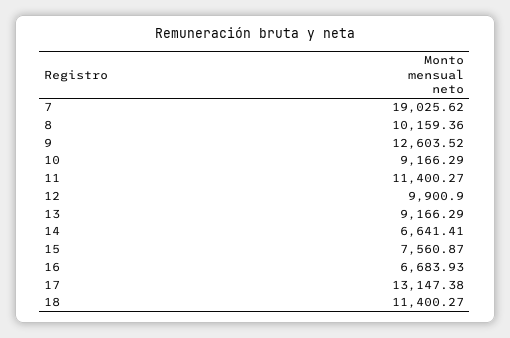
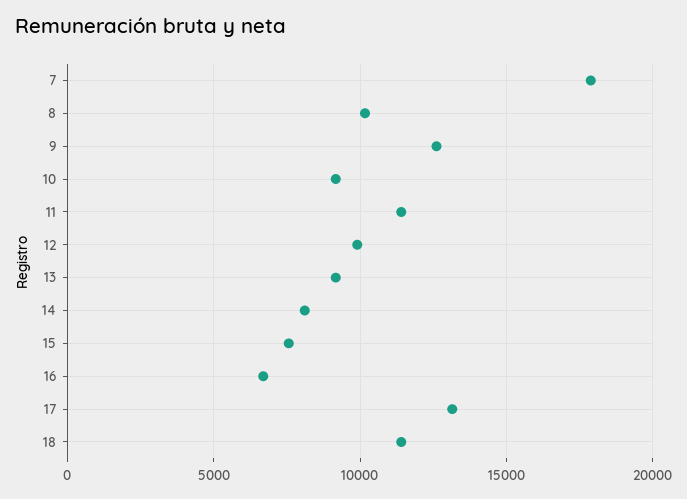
  {
-   "7": 19025.62,
+   "7": 18000,
    "8": 10159.36,
    "9": 12603.52,
    "10": 9166.29,
    "11": 11400.27,
    "12": 9900.9,
    "13": 9166.29,
-   "14": 6641.41,
+   "14": 8000,
    "15": 7560.87,
    "16": 6683.93,
    "17": 13147.38,
    "18": 11400.27
  }

